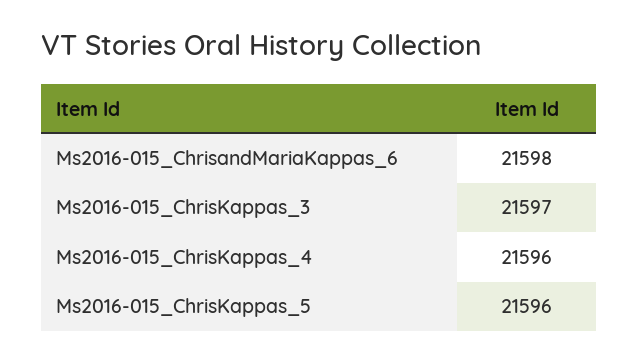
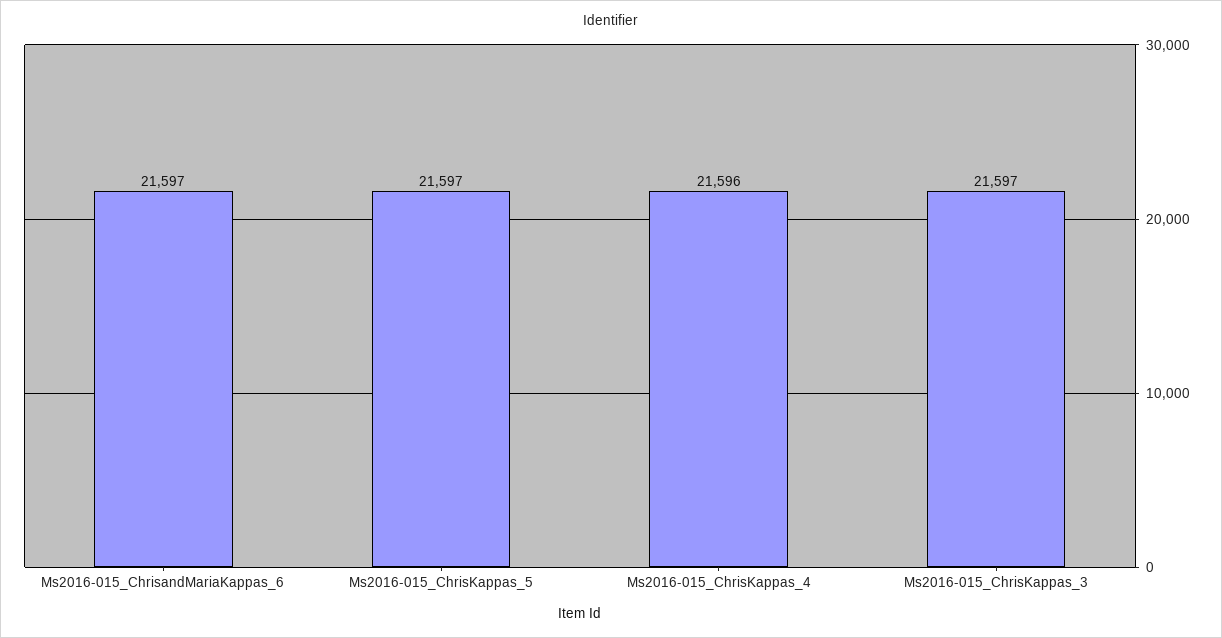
  {
-   "Ms2016-015_ChrisandMariaKappas_6": 21598,
+   "Ms2016-015_ChrisandMariaKappas_6": 21597,
    "Ms2016-015_ChrisKappas_3": 21597,
    "Ms2016-015_ChrisKappas_4": 21596,
-   "Ms2016-015_ChrisKappas_5": 21596
+   "Ms2016-015_ChrisKappas_5": 21597
  }

